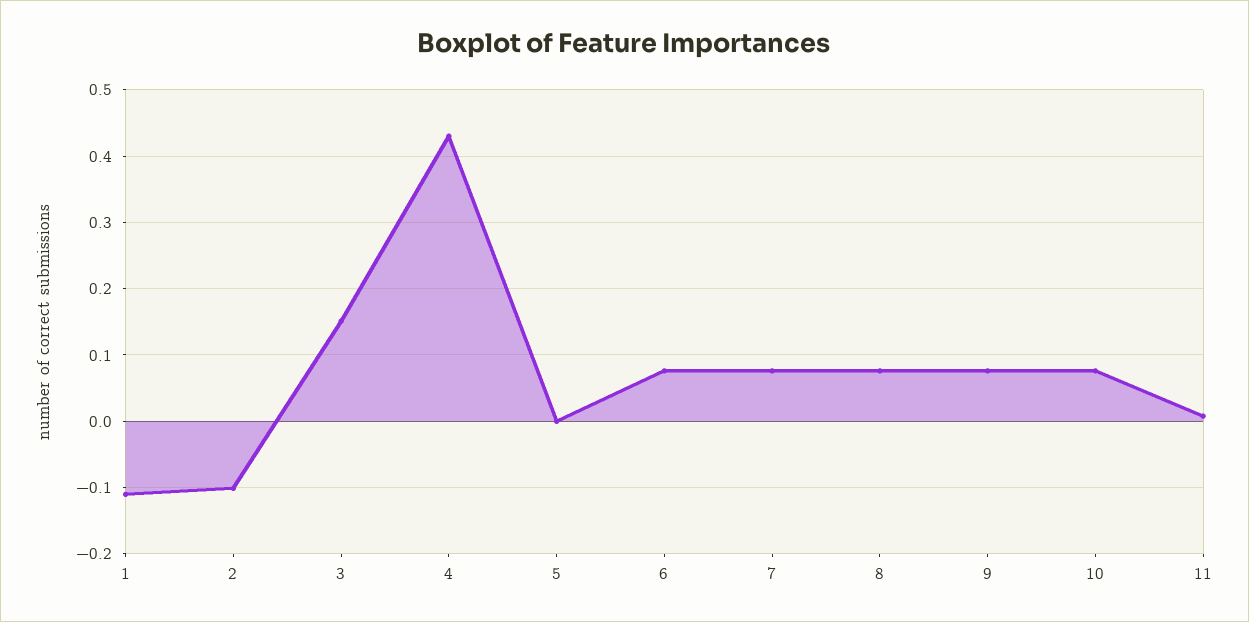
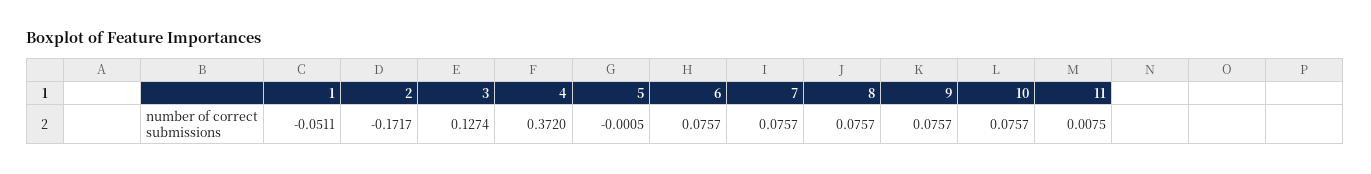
  {
-   "1": -0.11,
+   "1": -0.0511,
-   "2": -0.1,
+   "2": -0.1717,
-   "3": 0.15,
+   "3": 0.1274,
-   "4": 0.43,
+   "4": 0.372,
    "5": -0.0005,
    "6": 0.0757,
    "7": 0.0757,
    "8": 0.0757,
    "9": 0.0757,
    "10": 0.0757,
    "11": 0.0075
  }

